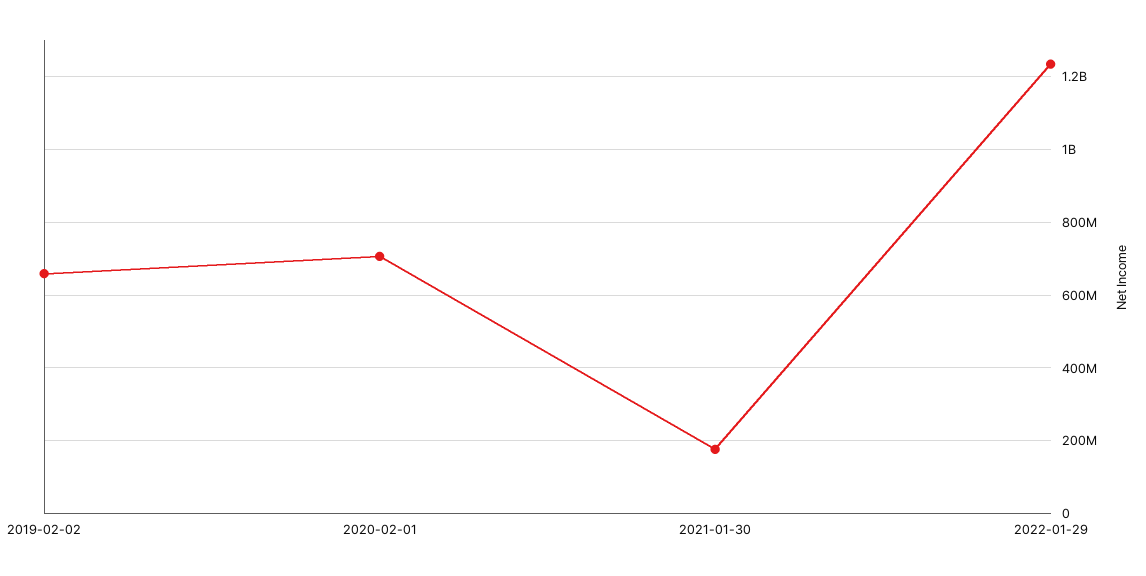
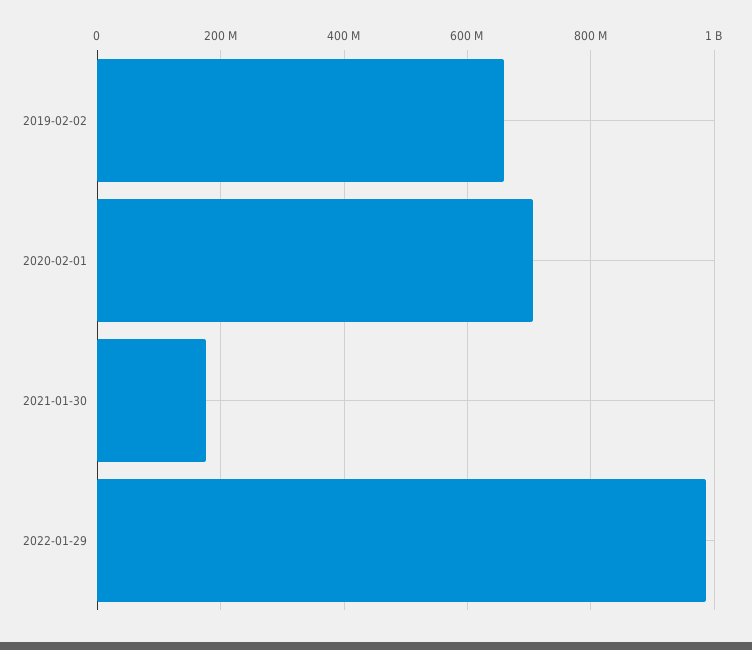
  {
    "2019-02-02": 660000000,
    "2020-02-01": 700000000,
    "2021-01-30": 180000000,
-   "2022-01-29": 1240000000
+   "2022-01-29": 980000000
  }

